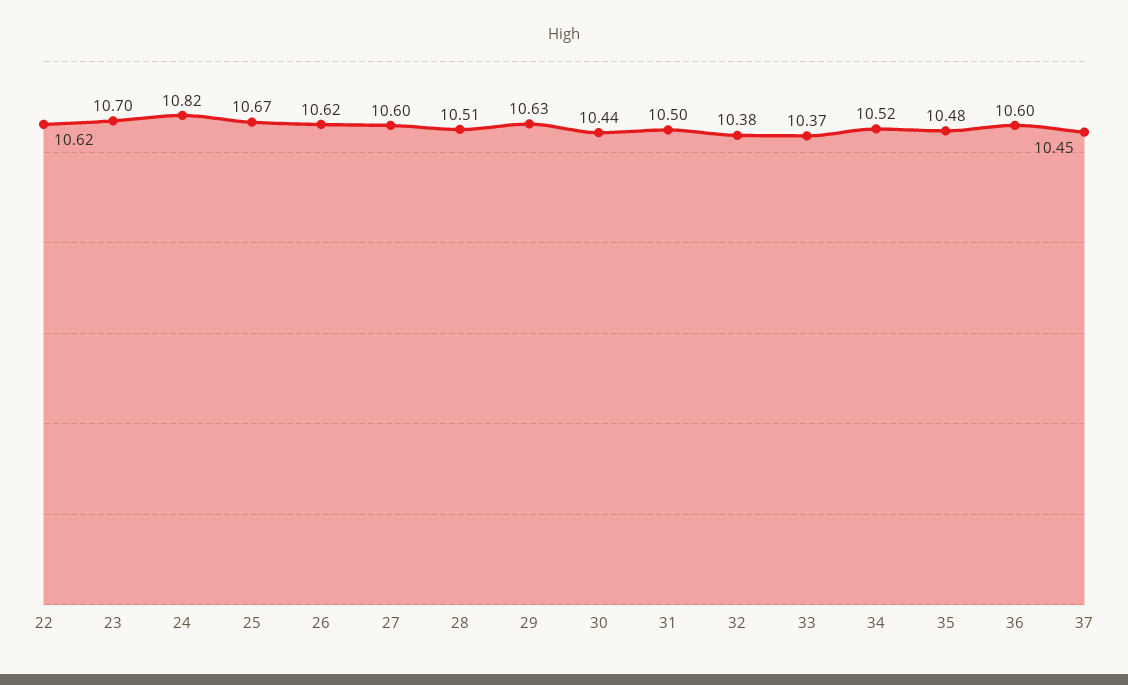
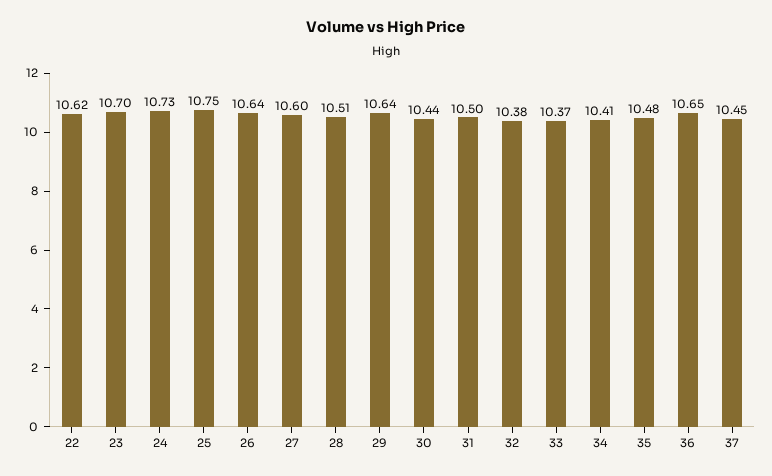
  {
    "22": 10.62,
    "23": 10.7,
-   "24": 10.82,
+   "24": 10.73,
-   "25": 10.67,
+   "25": 10.75,
-   "26": 10.62,
+   "26": 10.64,
    "27": 10.6,
    "28": 10.51,
-   "29": 10.63,
+   "29": 10.64,
    "30": 10.44,
    "31": 10.5,
    "32": 10.38,
    "33": 10.37,
-   "34": 10.52,
+   "34": 10.41,
    "35": 10.48,
-   "36": 10.6,
+   "36": 10.65,
    "37": 10.45
  }

